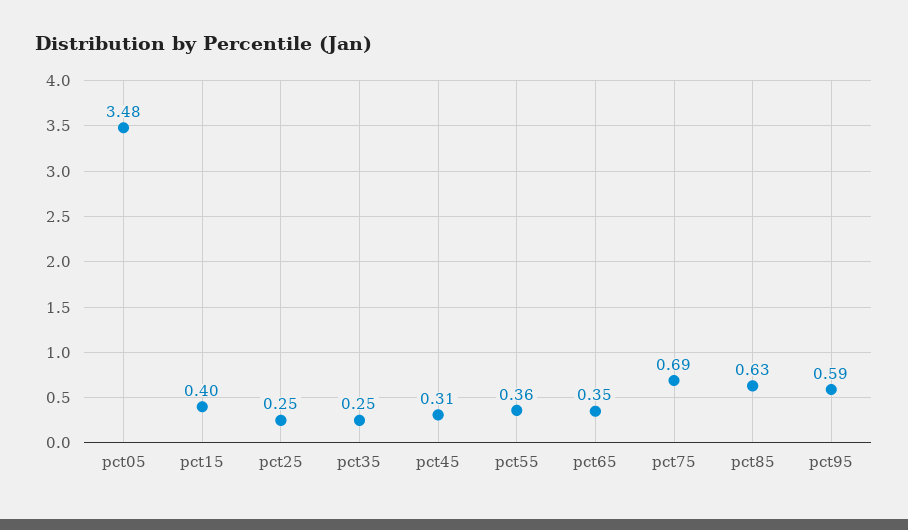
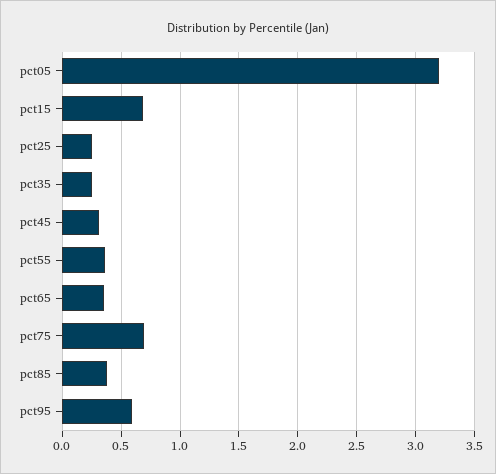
  {
-   "pct05": 3.48,
+   "pct05": 3.2,
-   "pct15": 0.4,
+   "pct15": 0.7,
    "pct25": 0.25,
    "pct35": 0.25,
    "pct45": 0.31,
    "pct55": 0.36,
    "pct65": 0.35,
    "pct75": 0.69,
-   "pct85": 0.63,
+   "pct85": 0.4,
    "pct95": 0.59
  }

